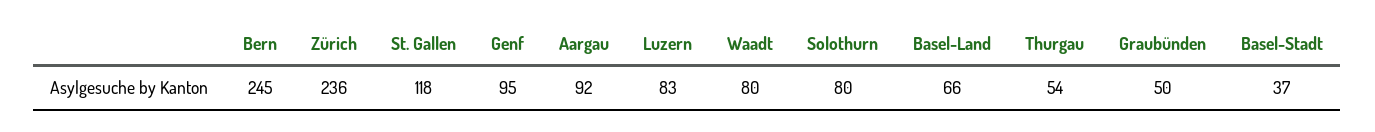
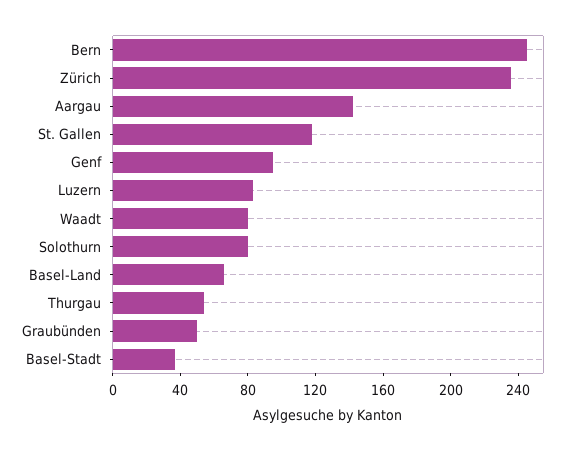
  {
    "Bern": 245,
    "Zürich": 236,
    "St. Gallen": 118,
    "Genf": 95,
-   "Aargau": 92,
+   "Aargau": 140,
    "Luzern": 83,
    "Waadt": 80,
    "Solothurn": 80,
    "Basel-Land": 66,
    "Thurgau": 54,
    "Graubünden": 50,
    "Basel-Stadt": 37
  }

